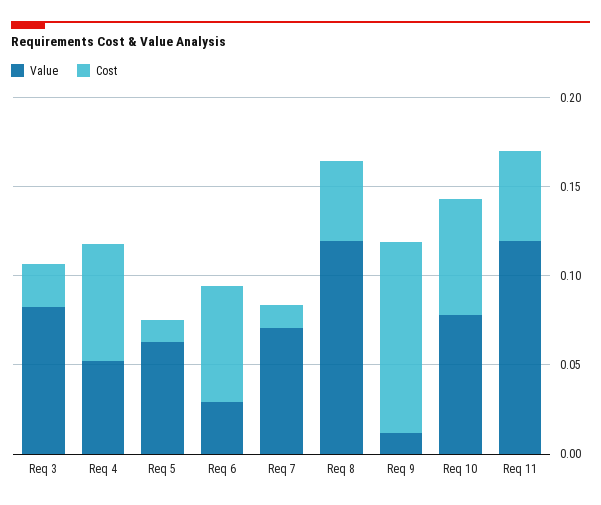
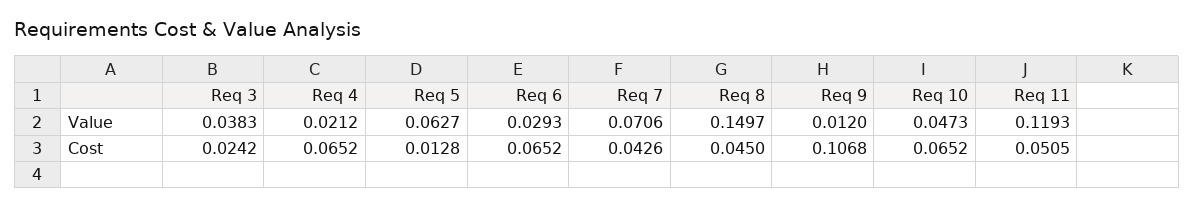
  {
    "Value": {
-     "Req 3": 0.08,
+     "Req 3": 0.0383,
-     "Req 4": 0.05,
+     "Req 4": 0.0212,
      "Req 5": 0.0627,
      "Req 6": 0.0293,
      "Req 7": 0.0706,
-     "Req 8": 0.12,
+     "Req 8": 0.1497,
      "Req 9": 0.012,
-     "Req 10": 0.08,
+     "Req 10": 0.0473,
      "Req 11": 0.1193
    },
    "Cost": {
      "Req 3": 0.0242,
      "Req 4": 0.0652,
      "Req 5": 0.0128,
      "Req 6": 0.0652,
-     "Req 7": 0.01,
+     "Req 7": 0.0426,
      "Req 8": 0.045,
      "Req 9": 0.1068,
      "Req 10": 0.0652,
      "Req 11": 0.0505
    }
  }

